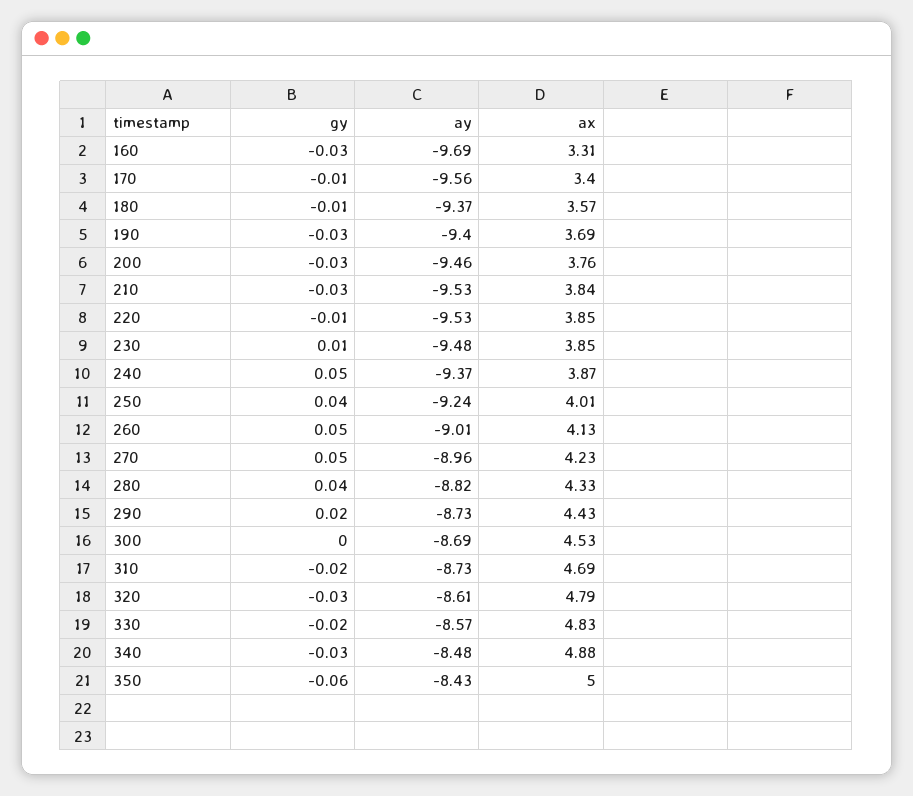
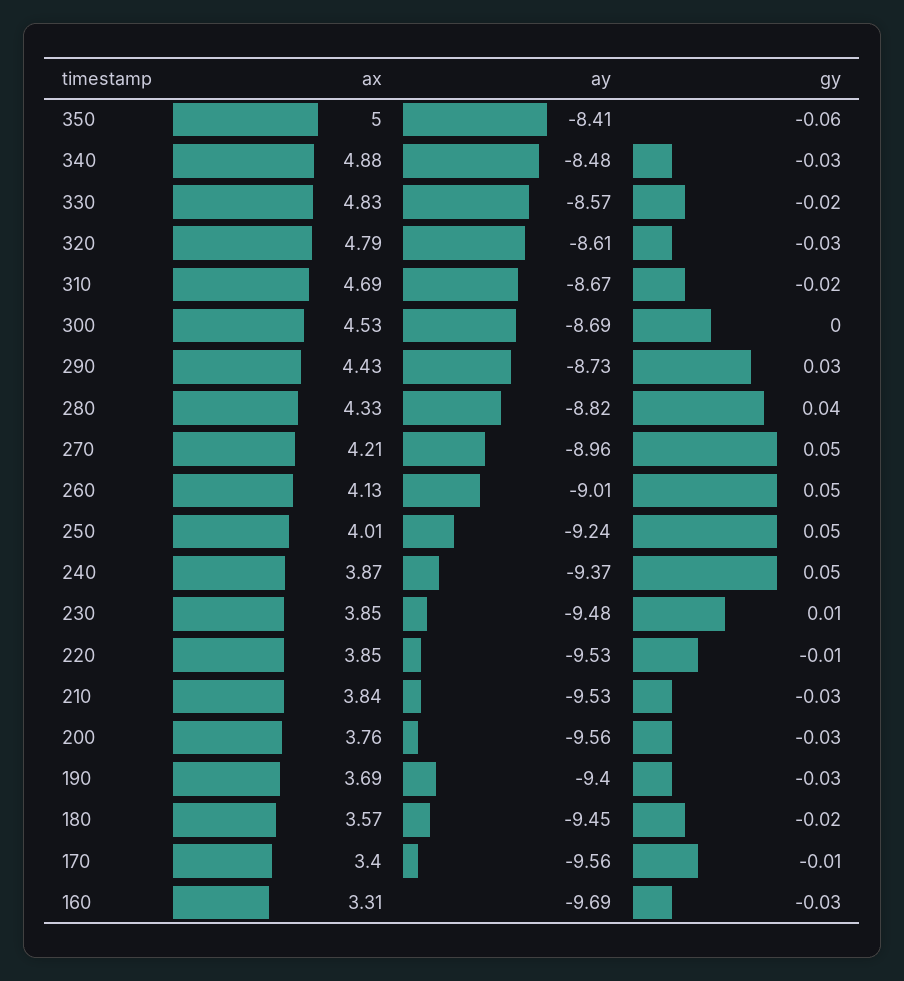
  {
    "gy": {
      "160": -0.03,
      "170": -0.01,
-     "180": -0.01,
+     "180": -0.02,
      "190": -0.03,
      "200": -0.03,
      "210": -0.03,
      "220": -0.01,
      "230": 0.01,
      "240": 0.05,
-     "250": 0.04,
+     "250": 0.05,
      "260": 0.05,
      "270": 0.05,
      "280": 0.04,
-     "290": 0.02,
+     "290": 0.03,
      "300": 0,
      "310": -0.02,
      "320": -0.03,
      "330": -0.02,
      "340": -0.03,
      "350": -0.06
    },
    "ay": {
      "160": -9.69,
      "170": -9.56,
-     "180": -9.37,
+     "180": -9.45,
      "190": -9.4,
-     "200": -9.46,
+     "200": -9.56,
      "210": -9.53,
      "220": -9.53,
      "230": -9.48,
      "240": -9.37,
      "250": -9.24,
      "260": -9.01,
      "270": -8.96,
      "280": -8.82,
      "290": -8.73,
      "300": -8.69,
-     "310": -8.73,
+     "310": -8.67,
      "320": -8.61,
      "330": -8.57,
      "340": -8.48,
-     "350": -8.43
+     "350": -8.41
    },
    "ax": {
      "160": 3.31,
      "170": 3.4,
      "180": 3.57,
      "190": 3.69,
      "200": 3.76,
      "210": 3.84,
      "220": 3.85,
      "230": 3.85,
      "240": 3.87,
      "250": 4.01,
      "260": 4.13,
-     "270": 4.23,
+     "270": 4.21,
      "280": 4.33,
      "290": 4.43,
      "300": 4.53,
      "310": 4.69,
      "320": 4.79,
      "330": 4.83,
      "340": 4.88,
      "350": 5
    }
  }

